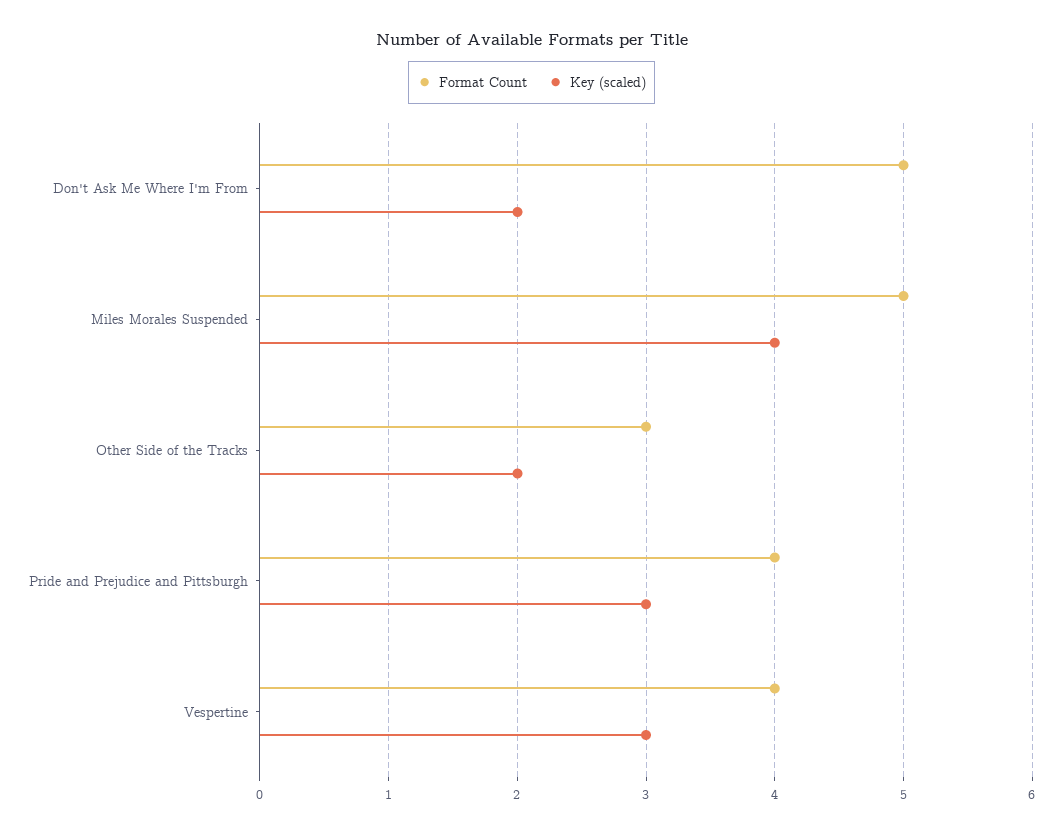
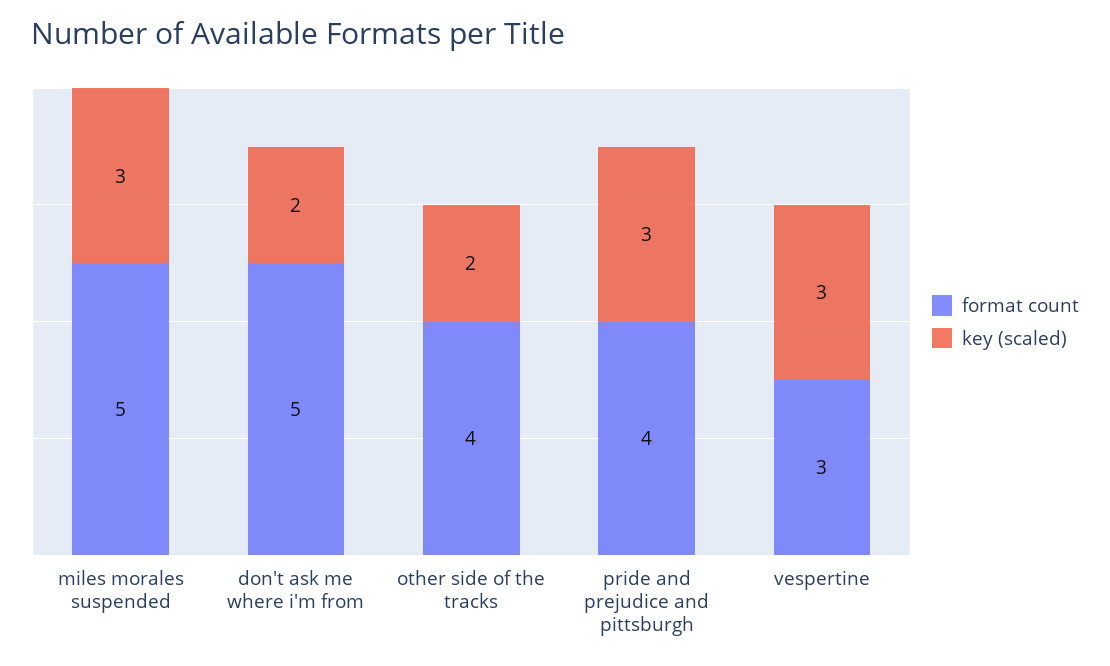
  {
    "Format Count": {
      "Don't Ask Me Where I'm From": 5,
      "Miles Morales Suspended": 5,
-     "Other Side of the Tracks": 3,
+     "Other Side of the Tracks": 4,
      "Pride and Prejudice and Pittsburgh": 4,
-     "Vespertine": 4
+     "Vespertine": 3
    },
    "Key (scaled)": {
      "Don't Ask Me Where I'm From": 2,
-     "Miles Morales Suspended": 4,
+     "Miles Morales Suspended": 3,
      "Other Side of the Tracks": 2,
      "Pride and Prejudice and Pittsburgh": 3,
      "Vespertine": 3
    }
  }

